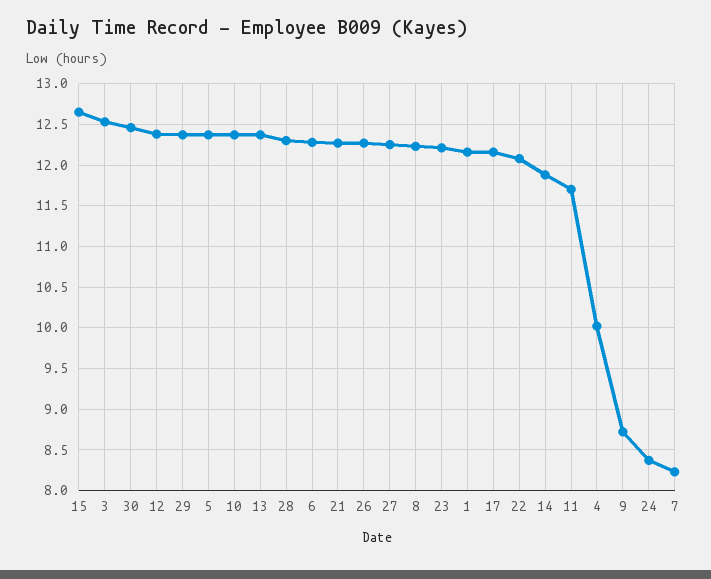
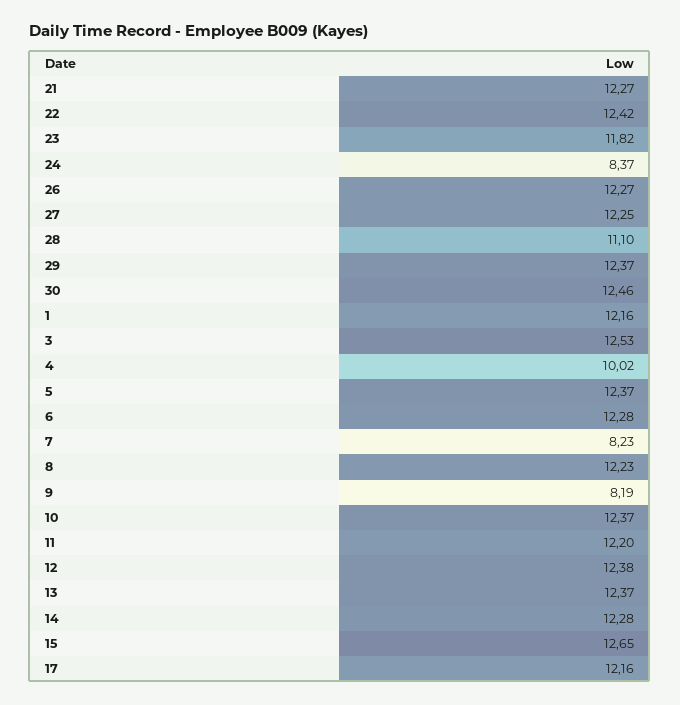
  {
    "15": 12.65,
    "3": 12.53,
    "30": 12.46,
    "12": 12.38,
    "29": 12.37,
    "5": 12.37,
    "10": 12.37,
    "13": 12.37,
-   "28": 12.3,
+   "28": 11.1,
    "6": 12.28,
    "21": 12.27,
    "26": 12.27,
    "27": 12.25,
    "8": 12.23,
-   "23": 12.2,
+   "23": 11.82,
    "1": 12.16,
    "17": 12.16,
-   "22": 12.1,
+   "22": 12.42,
-   "14": 11.9,
+   "14": 12.28,
-   "11": 11.7,
+   "11": 12.2,
    "4": 10.02,
-   "9": 8.7,
+   "9": 8.19,
    "24": 8.37,
    "7": 8.23
  }

